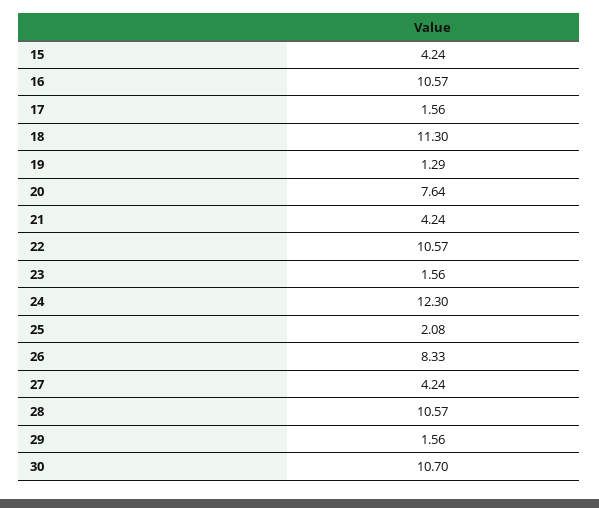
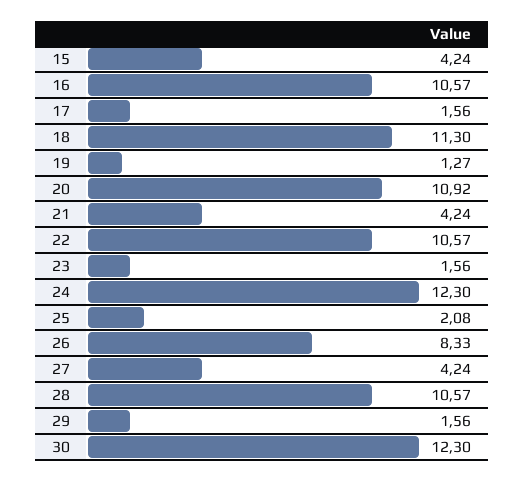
  {
    "15": 4.24,
    "16": 10.57,
    "17": 1.56,
    "18": 11.3,
-   "19": 1.29,
+   "19": 1.27,
-   "20": 7.64,
+   "20": 10.92,
    "21": 4.24,
    "22": 10.57,
    "23": 1.56,
    "24": 12.3,
    "25": 2.08,
    "26": 8.33,
    "27": 4.24,
    "28": 10.57,
    "29": 1.56,
-   "30": 10.7
+   "30": 12.3
  }

